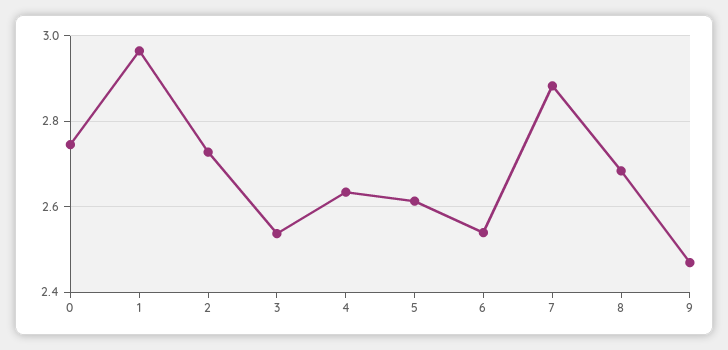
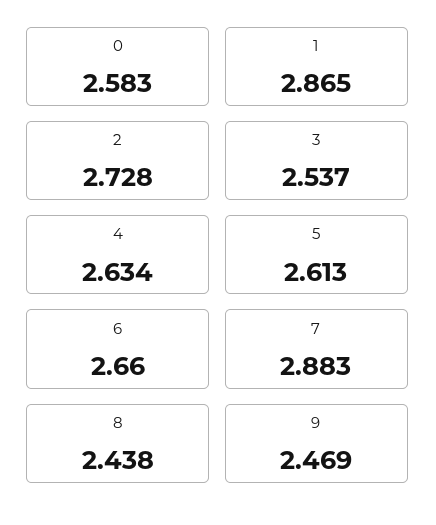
  {
-   "0": 2.74,
+   "0": 2.583,
-   "1": 2.96,
+   "1": 2.865,
    "2": 2.728,
    "3": 2.537,
    "4": 2.634,
    "5": 2.613,
-   "6": 2.54,
+   "6": 2.66,
    "7": 2.883,
-   "8": 2.68,
+   "8": 2.438,
    "9": 2.469
  }

